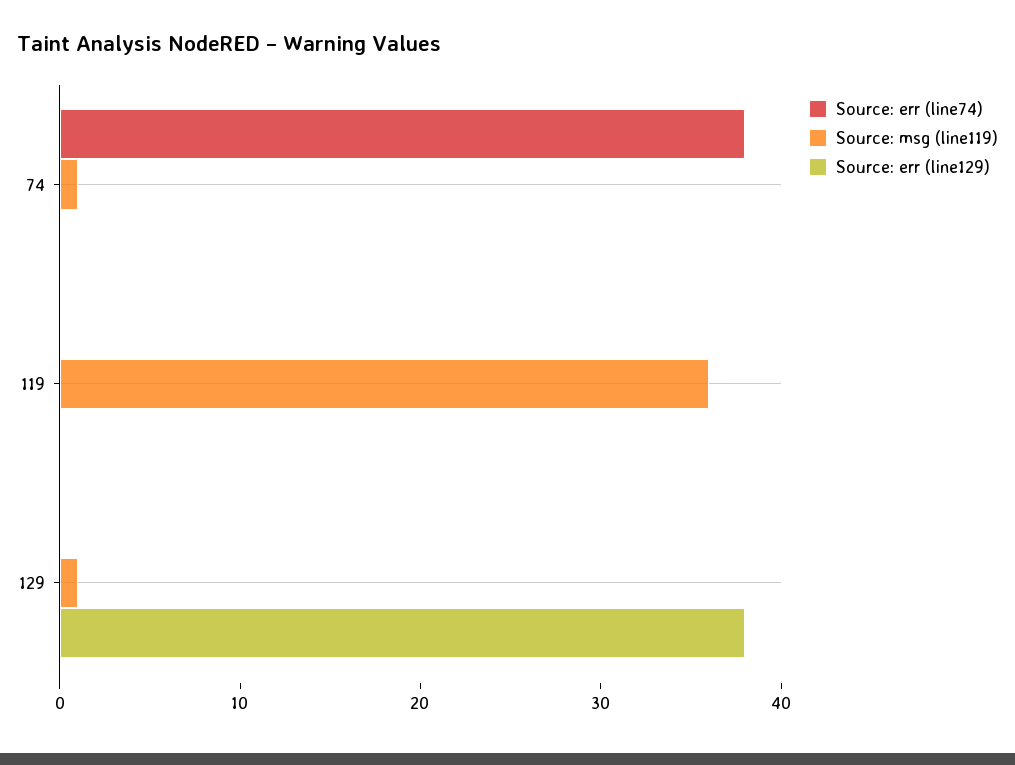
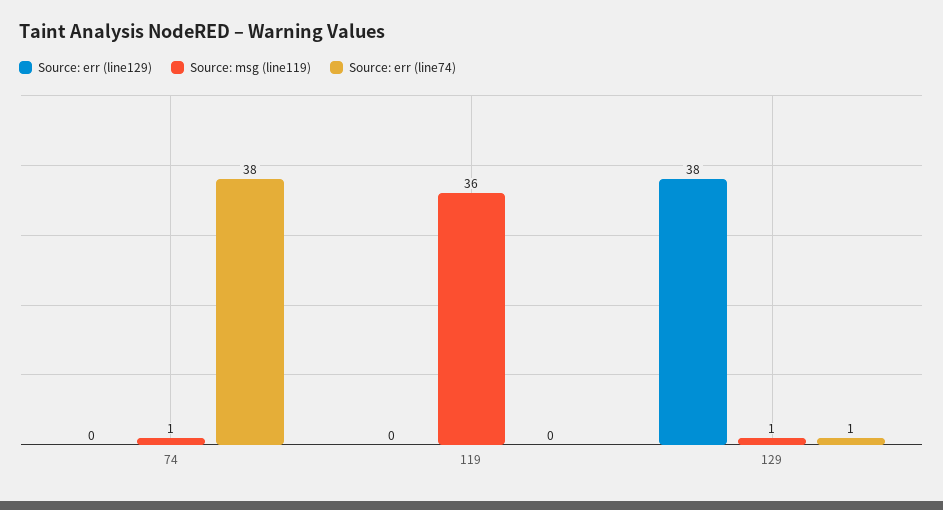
  {
    "Source: err (line74)": {
      "74": 38,
      "119": 0,
-     "129": 0
+     "129": 1
    },
    "Source: msg (line119)": {
      "74": 1,
      "119": 36,
      "129": 1
    },
    "Source: err (line129)": {
      "74": 0,
      "119": 0,
      "129": 38
    }
  }

